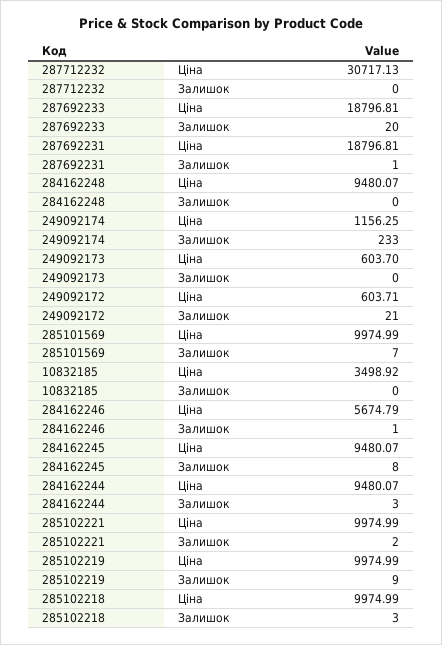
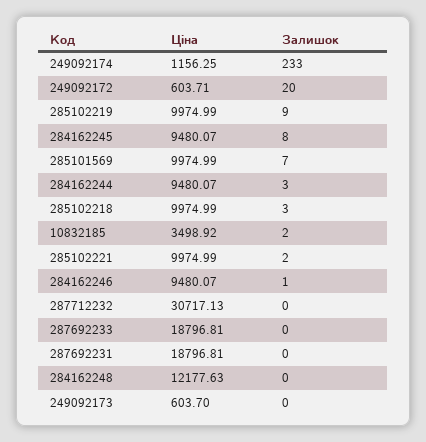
  {
    "287712232": {
      "Ціна": 30717.13,
      "Залишок": 0
    },
    "287692233": {
      "Ціна": 18796.81,
-     "Залишок": 20
+     "Залишок": 0
    },
    "287692231": {
      "Ціна": 18796.81,
-     "Залишок": 1
+     "Залишок": 0
    },
    "284162248": {
-     "Ціна": 9480.07,
+     "Ціна": 12177.63,
      "Залишок": 0
    },
    "249092174": {
      "Ціна": 1156.25,
      "Залишок": 233
    },
    "249092173": {
      "Ціна": 603.7,
      "Залишок": 0
    },
    "249092172": {
      "Ціна": 603.71,
-     "Залишок": 21
+     "Залишок": 20
    },
    "285101569": {
      "Ціна": 9974.99,
      "Залишок": 7
    },
    "10832185": {
      "Ціна": 3498.92,
-     "Залишок": 0
+     "Залишок": 2
    },
    "284162246": {
-     "Ціна": 5674.79,
+     "Ціна": 9480.07,
      "Залишок": 1
    },
    "284162245": {
      "Ціна": 9480.07,
      "Залишок": 8
    },
    "284162244": {
      "Ціна": 9480.07,
      "Залишок": 3
    },
    "285102221": {
      "Ціна": 9974.99,
      "Залишок": 2
    },
    "285102219": {
      "Ціна": 9974.99,
      "Залишок": 9
    },
    "285102218": {
      "Ціна": 9974.99,
      "Залишок": 3
    }
  }

